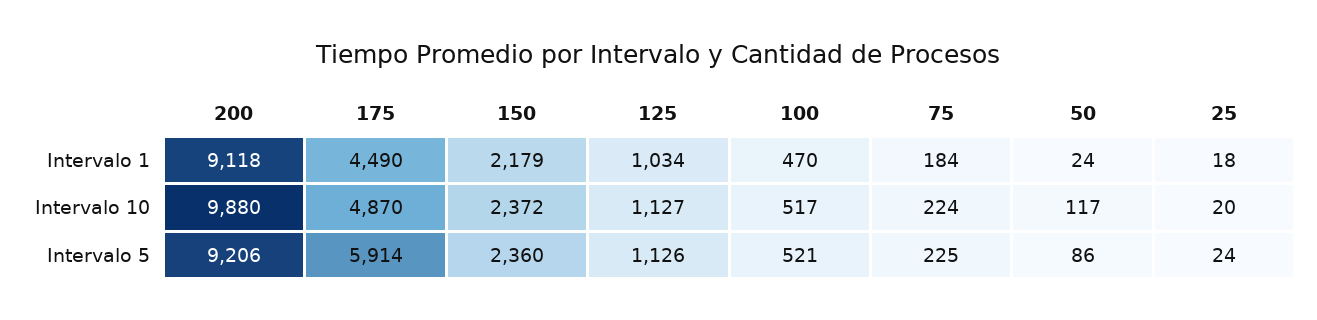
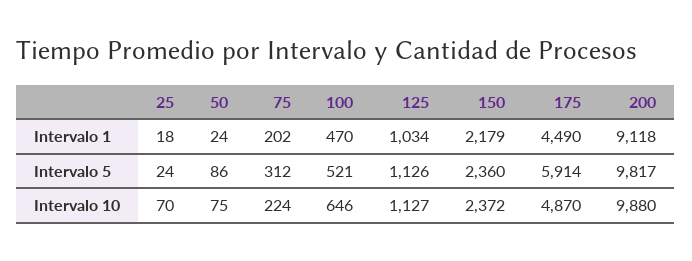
  {
    "200": {
      "Intervalo 1": 9118,
      "Intervalo 10": 9880,
-     "Intervalo 5": 9206
+     "Intervalo 5": 9817
    },
    "175": {
      "Intervalo 1": 4490,
      "Intervalo 10": 4870,
      "Intervalo 5": 5914
    },
    "150": {
      "Intervalo 1": 2179,
      "Intervalo 10": 2372,
      "Intervalo 5": 2360
    },
    "125": {
      "Intervalo 1": 1034,
      "Intervalo 10": 1127,
      "Intervalo 5": 1126
    },
    "100": {
      "Intervalo 1": 470,
-     "Intervalo 10": 517,
+     "Intervalo 10": 646,
      "Intervalo 5": 521
    },
    "75": {
-     "Intervalo 1": 184,
+     "Intervalo 1": 202,
      "Intervalo 10": 224,
-     "Intervalo 5": 225
+     "Intervalo 5": 312
    },
    "50": {
      "Intervalo 1": 24,
-     "Intervalo 10": 117,
+     "Intervalo 10": 75,
      "Intervalo 5": 86
    },
    "25": {
      "Intervalo 1": 18,
-     "Intervalo 10": 20,
+     "Intervalo 10": 70,
      "Intervalo 5": 24
    }
  }

